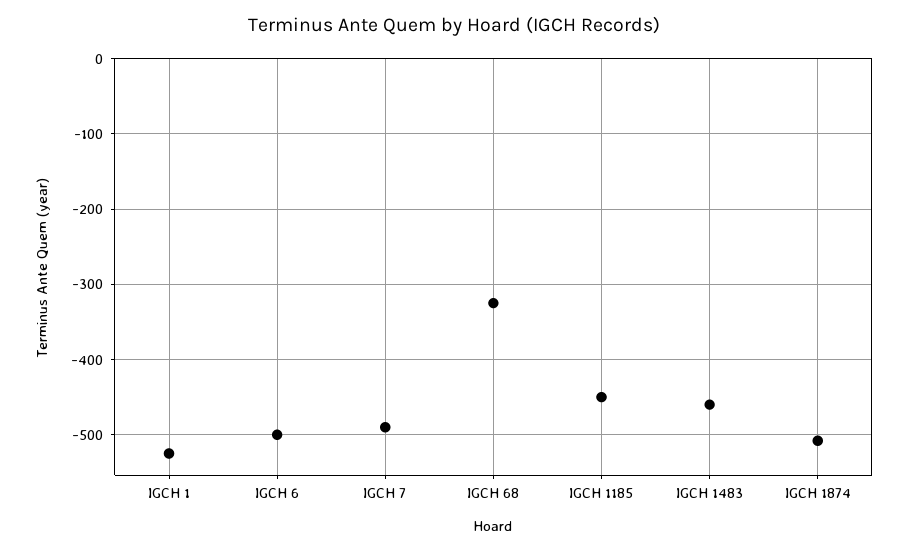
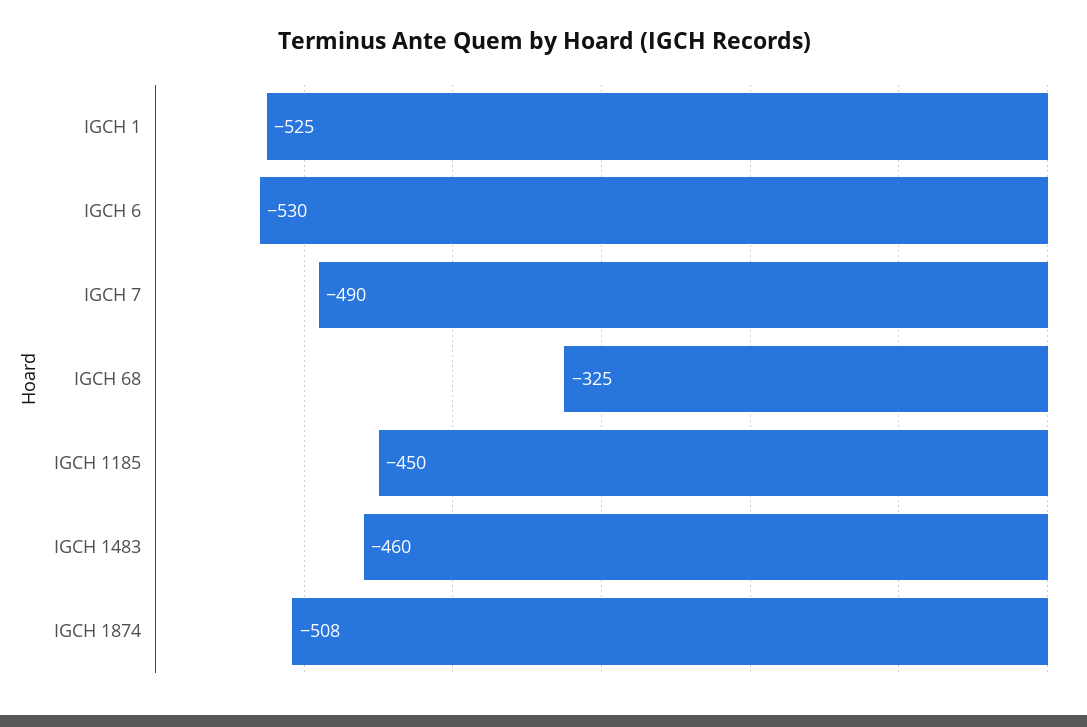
  {
    "IGCH 1": -525,
-   "IGCH 6": -500,
+   "IGCH 6": -530,
    "IGCH 7": -490,
    "IGCH 68": -325,
    "IGCH 1185": -450,
    "IGCH 1483": -460,
    "IGCH 1874": -508
  }

